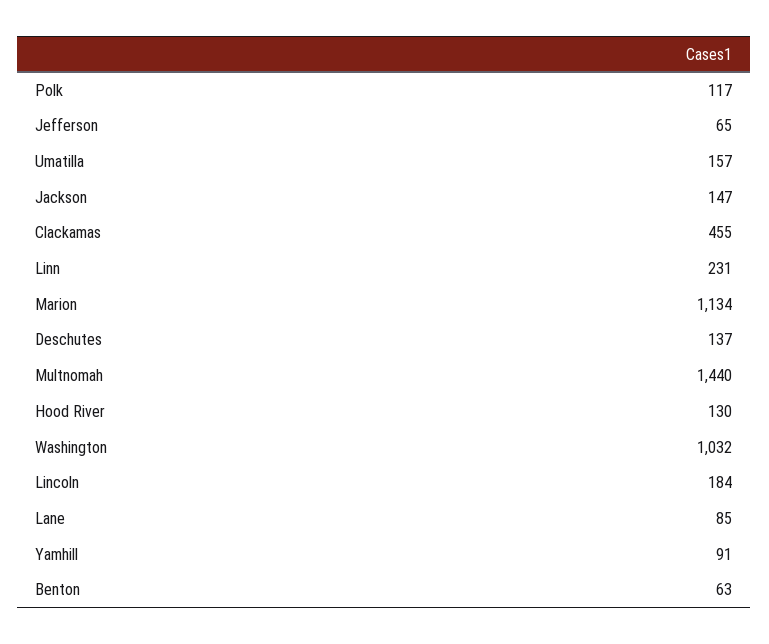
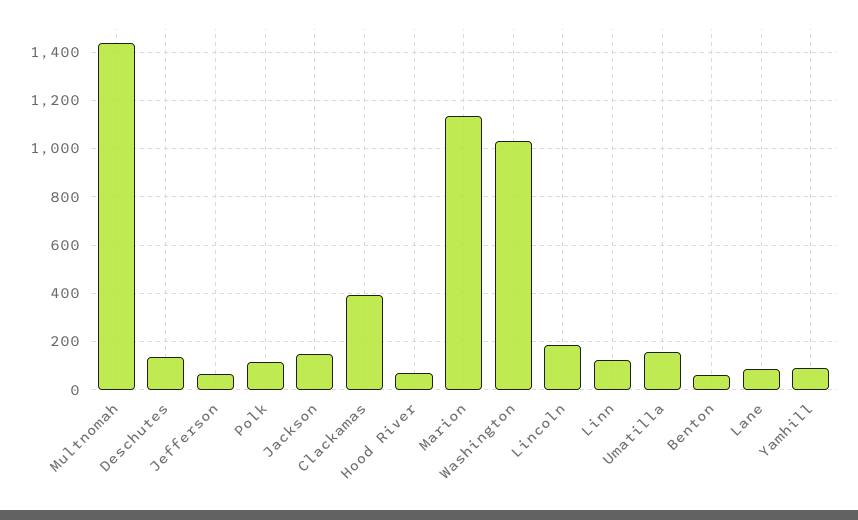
  {
    "Polk": 117,
    "Jefferson": 65,
    "Umatilla": 157,
    "Jackson": 147,
-   "Clackamas": 455,
+   "Clackamas": 400,
-   "Linn": 231,
+   "Linn": 125,
    "Marion": 1134,
    "Deschutes": 137,
    "Multnomah": 1440,
-   "Hood River": 130,
+   "Hood River": 75,
    "Washington": 1032,
    "Lincoln": 184,
    "Lane": 85,
    "Yamhill": 91,
    "Benton": 63
  }

